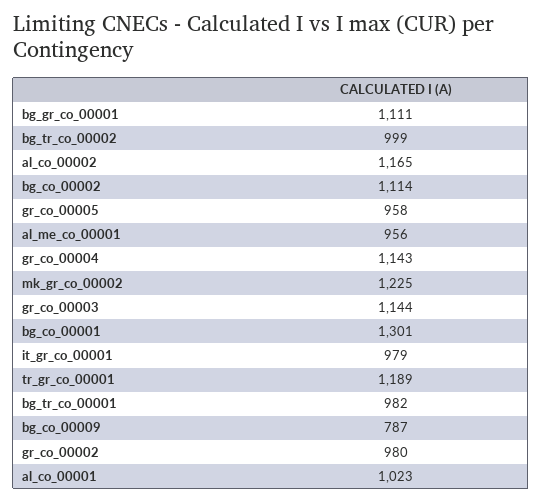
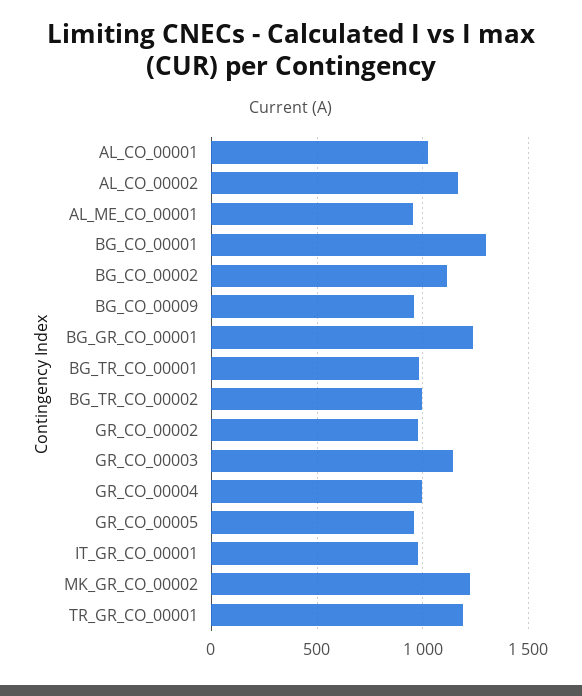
  {
-   "bg_gr_co_00001": 1111,
+   "bg_gr_co_00001": 1250,
    "bg_tr_co_00002": 999,
    "al_co_00002": 1165,
    "bg_co_00002": 1114,
    "gr_co_00005": 958,
    "al_me_co_00001": 956,
-   "gr_co_00004": 1143,
+   "gr_co_00004": 1000,
    "mk_gr_co_00002": 1225,
    "gr_co_00003": 1144,
    "bg_co_00001": 1301,
    "it_gr_co_00001": 979,
    "tr_gr_co_00001": 1189,
    "bg_tr_co_00001": 982,
-   "bg_co_00009": 787,
+   "bg_co_00009": 950,
    "gr_co_00002": 980,
    "al_co_00001": 1023
  }

